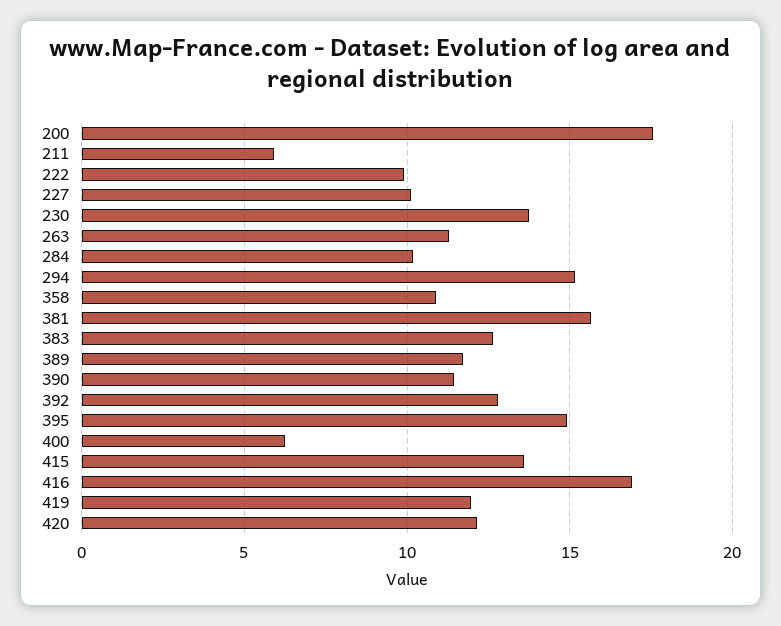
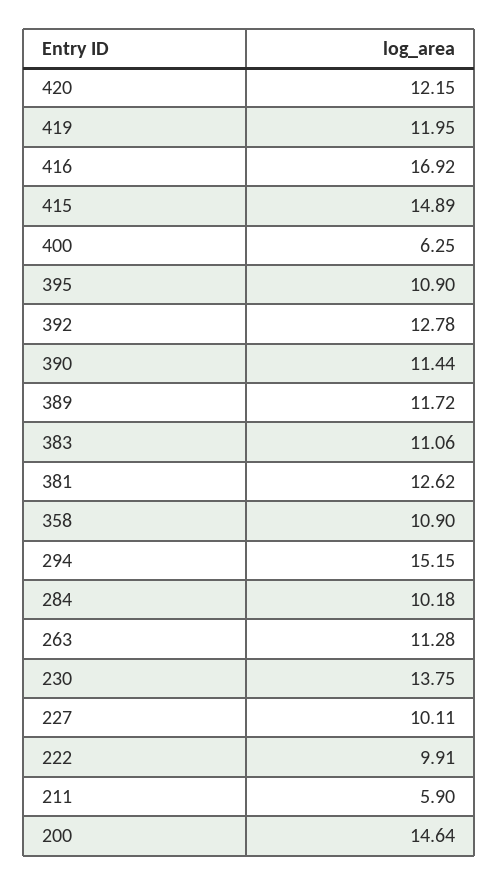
  {
-   "200": 17.5,
+   "200": 14.64,
    "211": 5.9,
    "222": 9.91,
    "227": 10.11,
    "230": 13.75,
    "263": 11.28,
    "284": 10.18,
    "294": 15.15,
    "358": 10.9,
-   "381": 15.5,
+   "381": 12.62,
-   "383": 12.5,
+   "383": 11.06,
    "389": 11.72,
    "390": 11.44,
    "392": 12.78,
-   "395": 15,
+   "395": 10.9,
    "400": 6.25,
-   "415": 13.5,
+   "415": 14.89,
    "416": 16.92,
    "419": 11.95,
    "420": 12.15
  }

